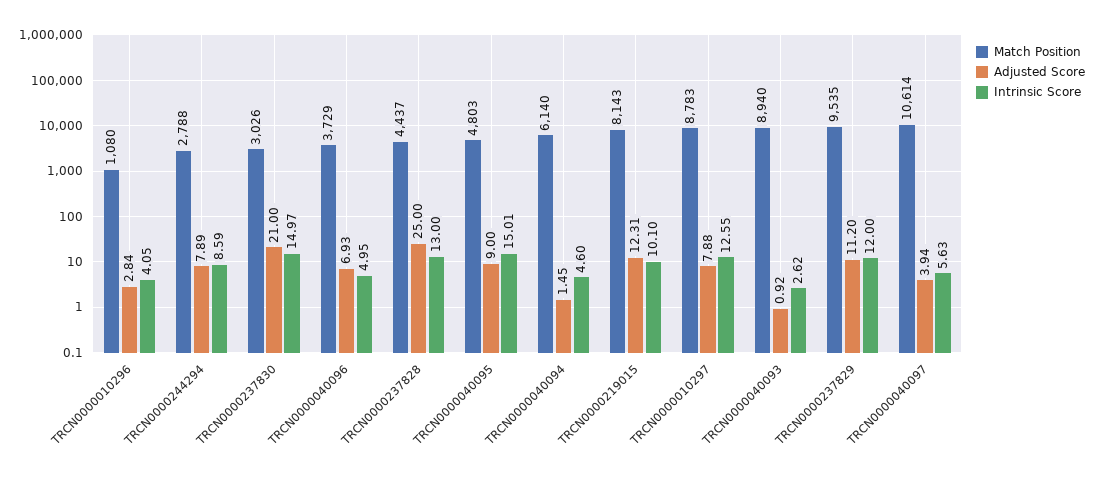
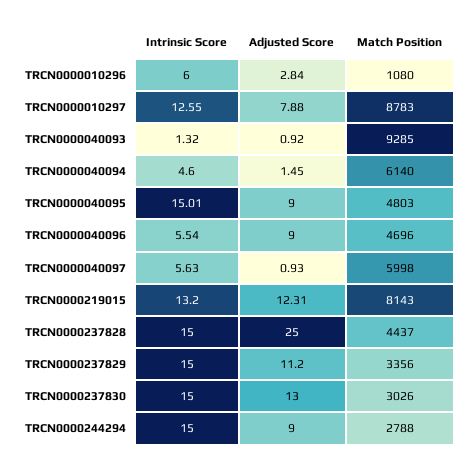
  {
    "Match Position": {
      "TRCN0000010296": 1080,
      "TRCN0000244294": 2788,
      "TRCN0000237830": 3026,
-     "TRCN0000040096": 3729,
+     "TRCN0000040096": 4696,
      "TRCN0000237828": 4437,
      "TRCN0000040095": 4803,
      "TRCN0000040094": 6140,
      "TRCN0000219015": 8143,
      "TRCN0000010297": 8783,
-     "TRCN0000040093": 8940,
+     "TRCN0000040093": 9285,
-     "TRCN0000237829": 9535,
+     "TRCN0000237829": 3356,
-     "TRCN0000040097": 10614
+     "TRCN0000040097": 5998
    },
    "Adjusted Score": {
      "TRCN0000010296": 2.84,
-     "TRCN0000244294": 7.89,
+     "TRCN0000244294": 9,
-     "TRCN0000237830": 21,
+     "TRCN0000237830": 13,
-     "TRCN0000040096": 6.93,
+     "TRCN0000040096": 9,
      "TRCN0000237828": 25,
      "TRCN0000040095": 9,
      "TRCN0000040094": 1.45,
      "TRCN0000219015": 12.31,
      "TRCN0000010297": 7.88,
      "TRCN0000040093": 0.92,
      "TRCN0000237829": 11.2,
-     "TRCN0000040097": 3.94
+     "TRCN0000040097": 0.93
    },
    "Intrinsic Score": {
-     "TRCN0000010296": 4.05,
+     "TRCN0000010296": 6,
-     "TRCN0000244294": 8.59,
+     "TRCN0000244294": 15,
-     "TRCN0000237830": 14.97,
+     "TRCN0000237830": 15,
-     "TRCN0000040096": 4.95,
+     "TRCN0000040096": 5.54,
-     "TRCN0000237828": 13,
+     "TRCN0000237828": 15,
      "TRCN0000040095": 15.01,
      "TRCN0000040094": 4.6,
-     "TRCN0000219015": 10.1,
+     "TRCN0000219015": 13.2,
      "TRCN0000010297": 12.55,
-     "TRCN0000040093": 2.62,
+     "TRCN0000040093": 1.32,
-     "TRCN0000237829": 12,
+     "TRCN0000237829": 15,
      "TRCN0000040097": 5.63
    }
  }

